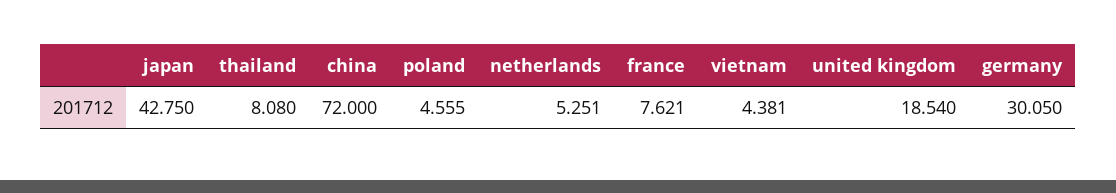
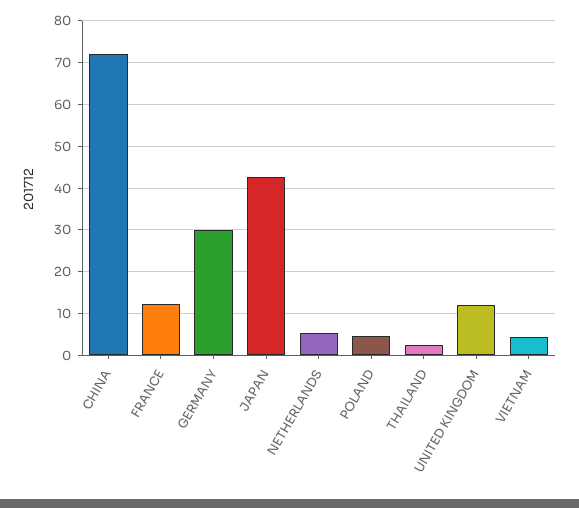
  {
    "japan": 42.75,
-   "thailand": 8.08,
+   "thailand": 2,
    "china": 72,
    "poland": 4.555,
    "netherlands": 5.251,
-   "france": 7.621,
+   "france": 12,
    "vietnam": 4.381,
-   "united kingdom": 18.54,
+   "united kingdom": 12,
    "germany": 30.05
  }

